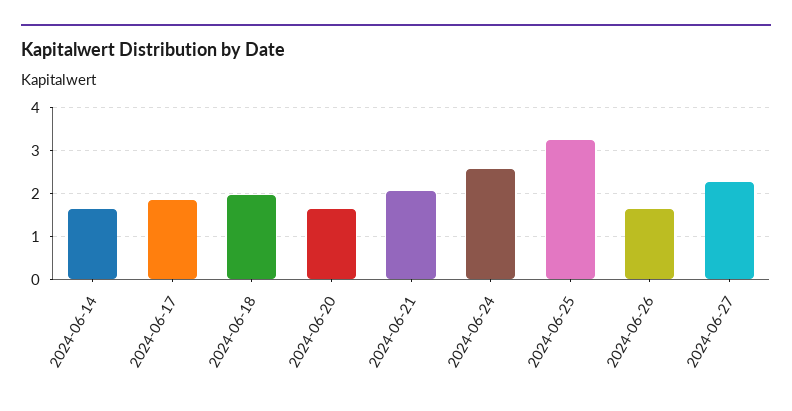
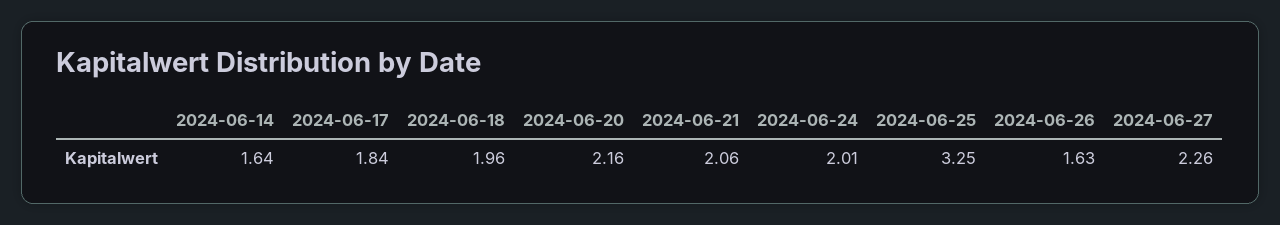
  {
    "2024-06-14": 1.64,
    "2024-06-17": 1.84,
    "2024-06-18": 1.96,
-   "2024-06-20": 1.6,
+   "2024-06-20": 2.16,
    "2024-06-21": 2.06,
-   "2024-06-24": 2.6,
+   "2024-06-24": 2.01,
    "2024-06-25": 3.25,
    "2024-06-26": 1.63,
    "2024-06-27": 2.26
  }

